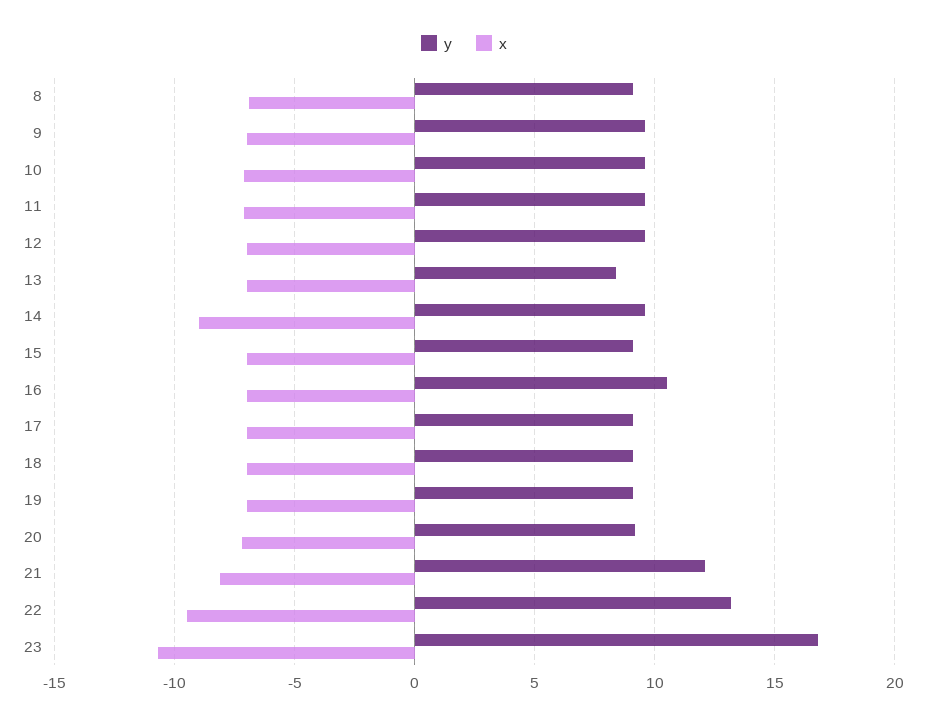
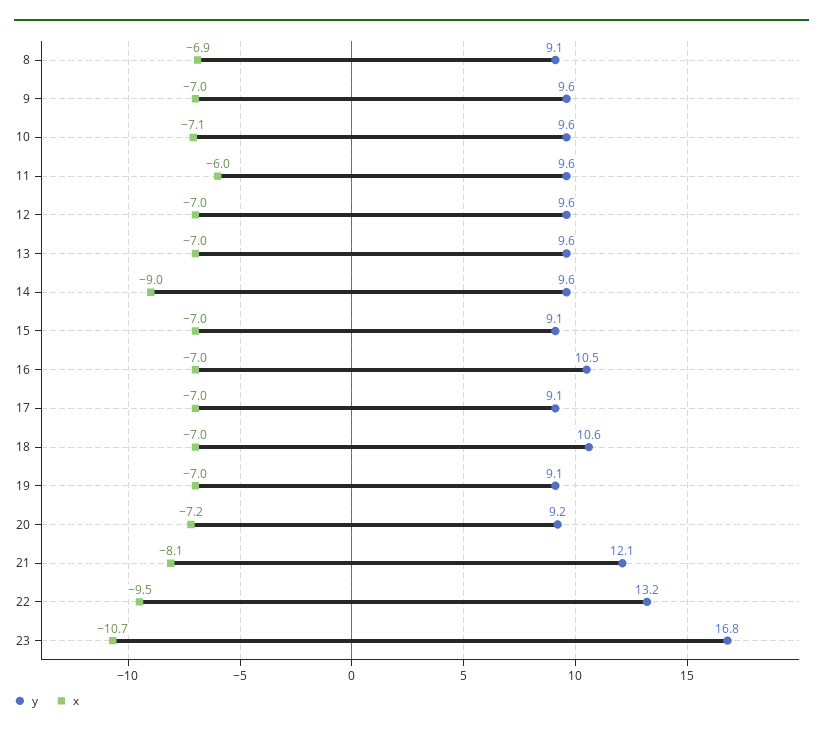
  {
    "y": {
      "8": 9.1,
      "9": 9.6,
      "10": 9.6,
      "11": 9.6,
      "12": 9.6,
-     "13": 8.5,
+     "13": 9.6,
      "14": 9.6,
      "15": 9.1,
      "16": 10.5,
      "17": 9.1,
-     "18": 9,
+     "18": 10.6,
      "19": 9.1,
      "20": 9.2,
      "21": 12.1,
      "22": 13.2,
      "23": 16.8
    },
    "x": {
      "8": -6.9,
      "9": -7,
      "10": -7.1,
-     "11": -7,
+     "11": -6,
      "12": -7,
      "13": -7,
      "14": -9,
      "15": -7,
      "16": -7,
      "17": -7,
      "18": -7,
      "19": -7,
      "20": -7.2,
      "21": -8.1,
      "22": -9.5,
      "23": -10.7
    }
  }

